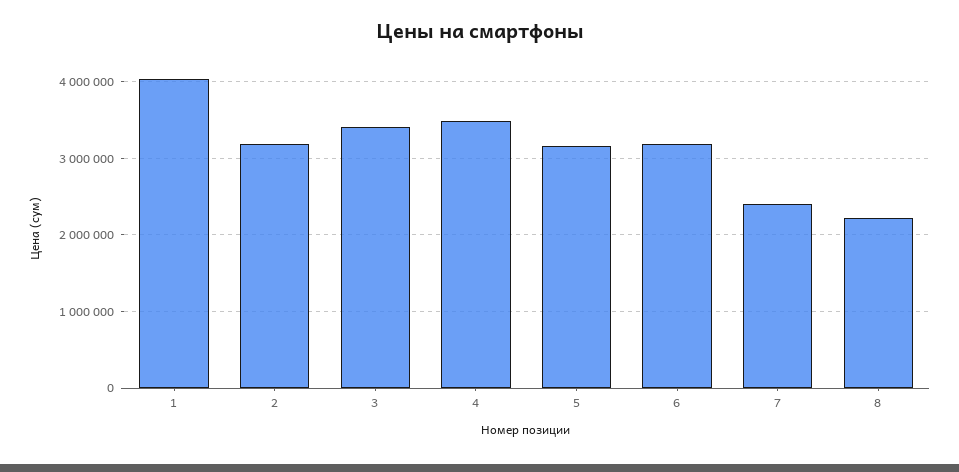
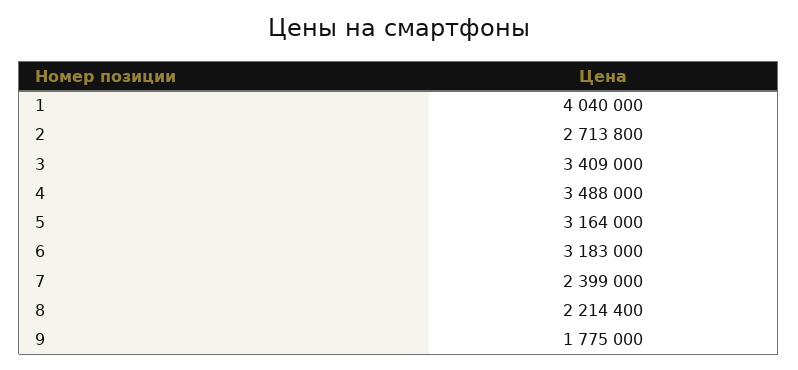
  {
    "1": 4040000,
-   "2": 3200000,
+   "2": 2713800,
    "3": 3409000,
    "4": 3488000,
    "5": 3164000,
    "6": 3183000,
    "7": 2399000,
-   "8": 2214400
+   "8": 2214400,
+   "9": 1775000
  }

